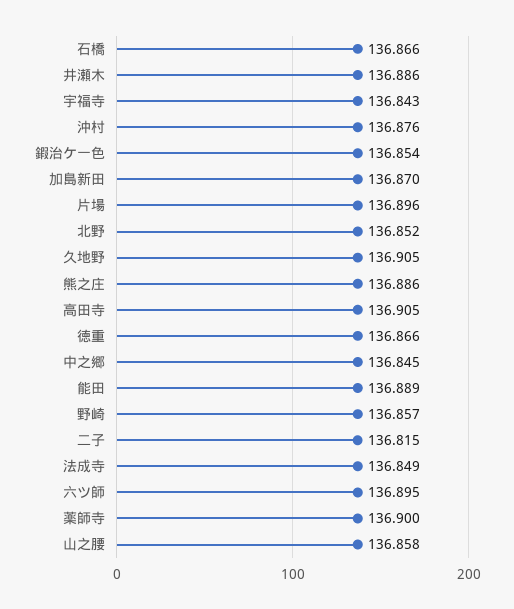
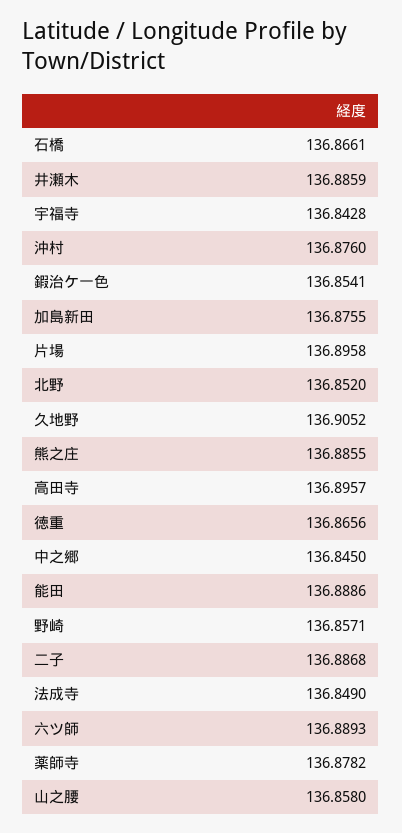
  {
    "石橋": 136.8661,
    "井瀬木": 136.8859,
    "宇福寺": 136.8428,
    "沖村": 136.876,
    "鍜治ケ一色": 136.8541,
-   "加島新田": 136.87,
+   "加島新田": 136.8755,
    "片場": 136.8958,
    "北野": 136.852,
    "久地野": 136.9052,
    "熊之庄": 136.8855,
-   "高田寺": 136.905,
+   "高田寺": 136.8957,
    "徳重": 136.8656,
    "中之郷": 136.845,
    "能田": 136.8886,
    "野崎": 136.8571,
-   "二子": 136.815,
+   "二子": 136.8868,
    "法成寺": 136.849,
-   "六ツ師": 136.895,
+   "六ツ師": 136.8893,
-   "薬師寺": 136.9,
+   "薬師寺": 136.8782,
    "山之腰": 136.858
  }

